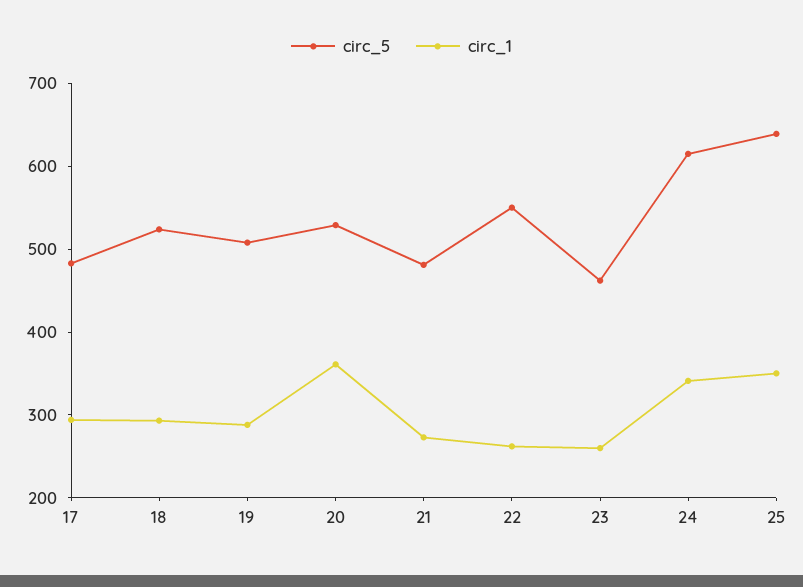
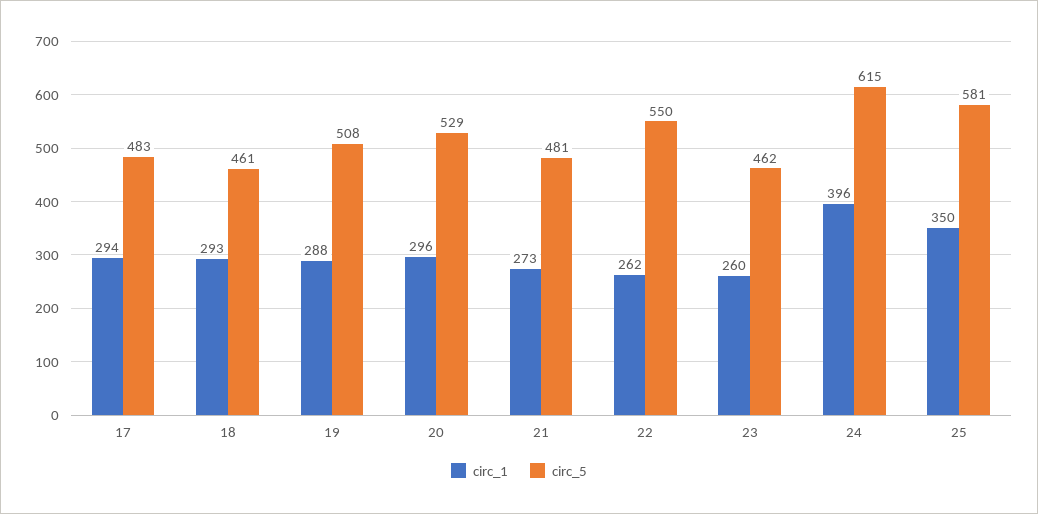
  {
    "circ_5": {
      "17": 483,
-     "18": 520,
+     "18": 461,
      "19": 508,
      "20": 529,
      "21": 481,
      "22": 550,
      "23": 462,
      "24": 615,
-     "25": 640
+     "25": 581
    },
    "circ_1": {
      "17": 294,
      "18": 293,
      "19": 288,
-     "20": 360,
+     "20": 296,
      "21": 273,
      "22": 262,
      "23": 260,
-     "24": 340,
+     "24": 396,
      "25": 350
    }
  }

